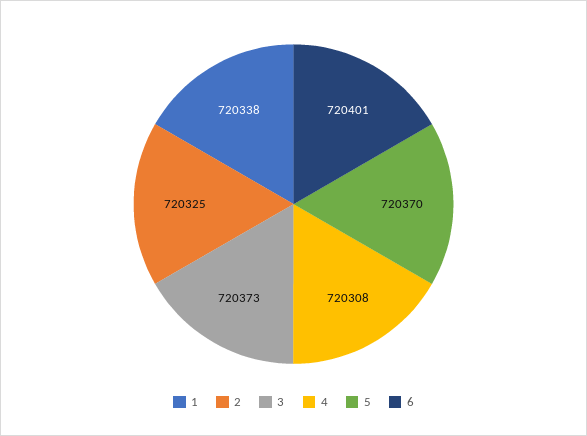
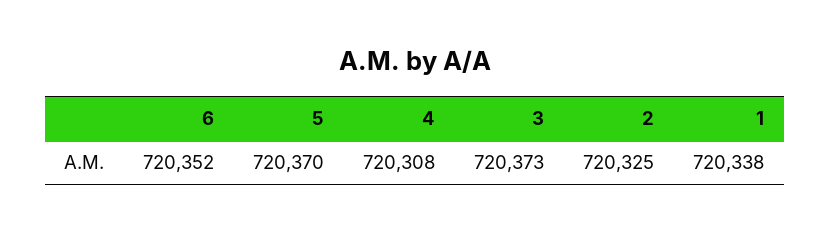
  {
    "1": 720338,
    "2": 720325,
    "3": 720373,
    "4": 720308,
    "5": 720370,
-   "6": 720401
+   "6": 720352
  }

